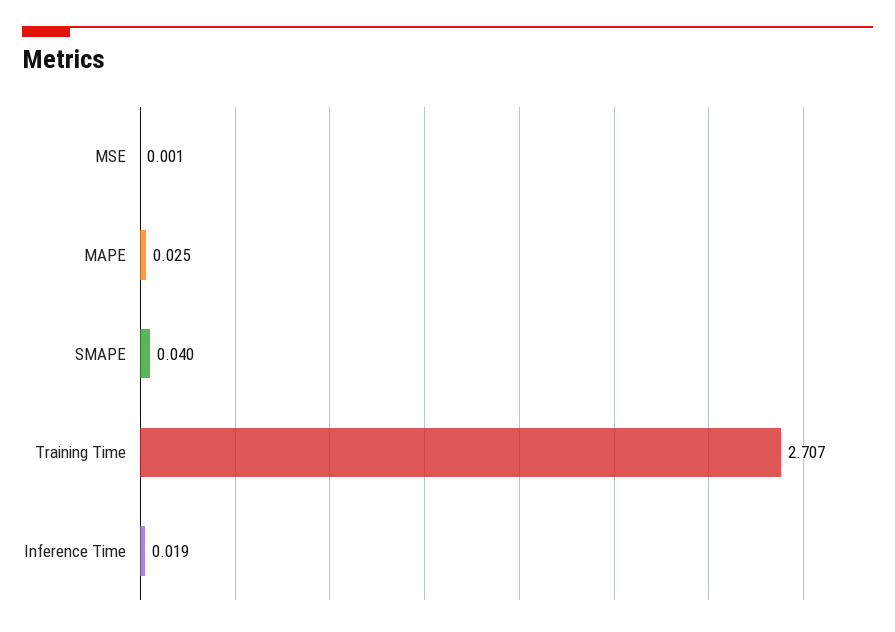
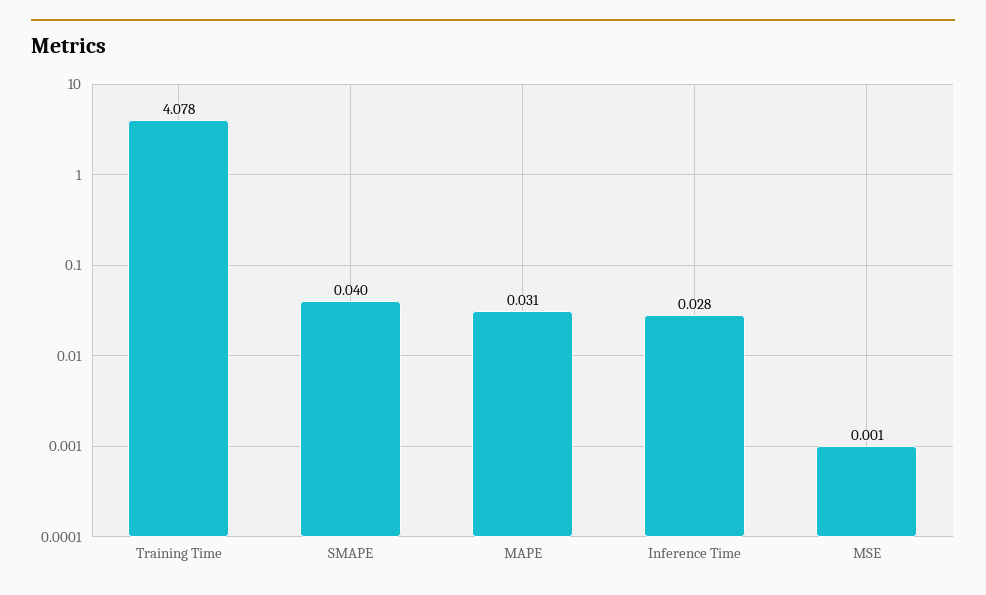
  {
    "MSE": 0.001,
-   "MAPE": 0.025,
+   "MAPE": 0.031,
    "SMAPE": 0.04,
-   "Training Time": 2.707,
+   "Training Time": 4.078,
-   "Inference Time": 0.019
+   "Inference Time": 0.028
  }

